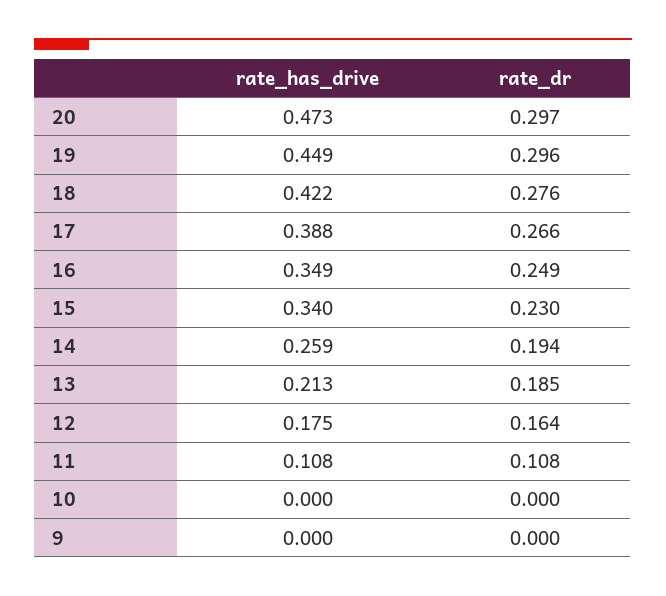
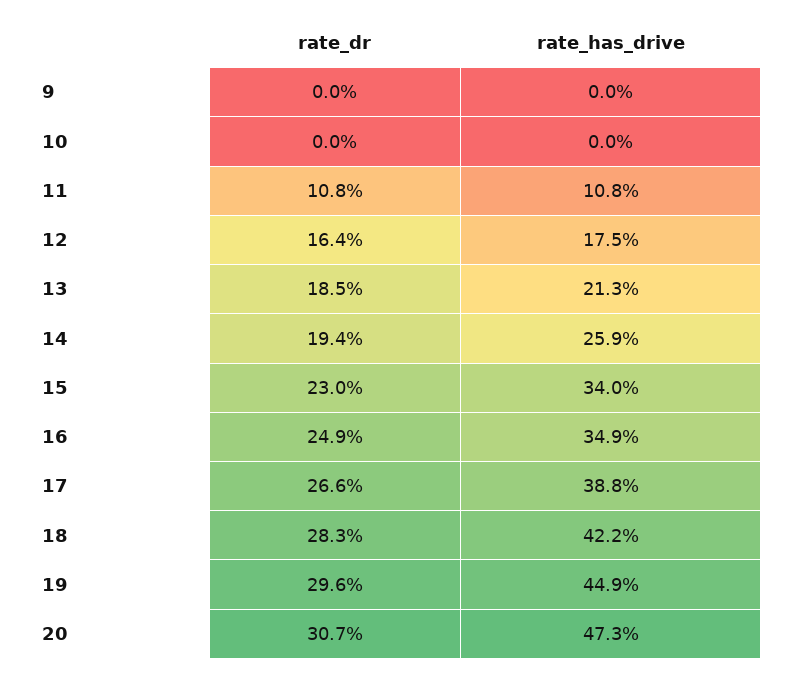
  {
    "rate_has_drive": {
      "20": 0.473,
      "19": 0.449,
      "18": 0.422,
      "17": 0.388,
      "16": 0.349,
      "15": 0.34,
      "14": 0.259,
      "13": 0.213,
      "12": 0.175,
      "11": 0.108,
      "10": 0,
      "9": 0
    },
    "rate_dr": {
-     "20": 0.297,
+     "20": 0.307,
      "19": 0.296,
-     "18": 0.276,
+     "18": 0.283,
      "17": 0.266,
      "16": 0.249,
      "15": 0.23,
      "14": 0.194,
      "13": 0.185,
      "12": 0.164,
      "11": 0.108,
      "10": 0,
      "9": 0
    }
  }

